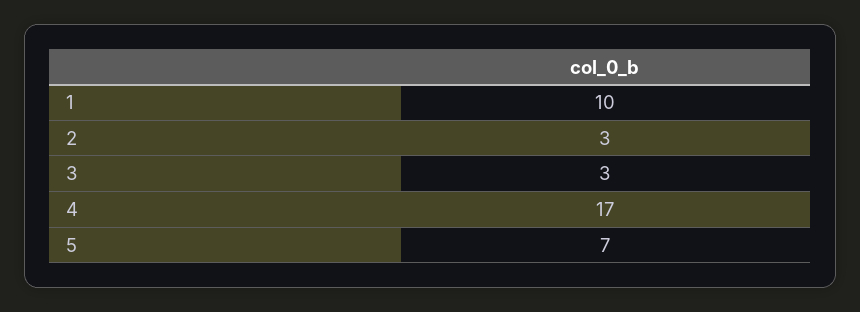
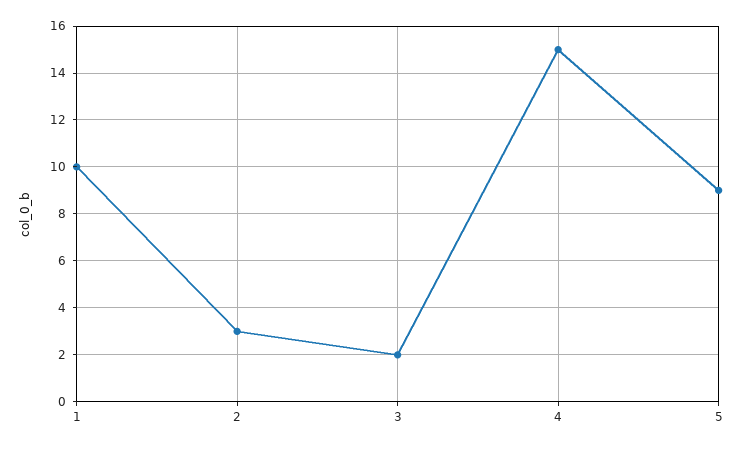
  {
    "1": 10,
    "2": 3,
-   "3": 3,
+   "3": 2,
-   "4": 17,
+   "4": 15,
-   "5": 7
+   "5": 9
  }

